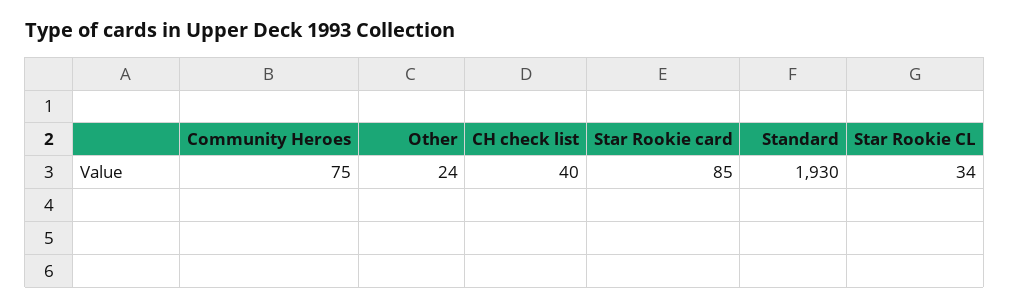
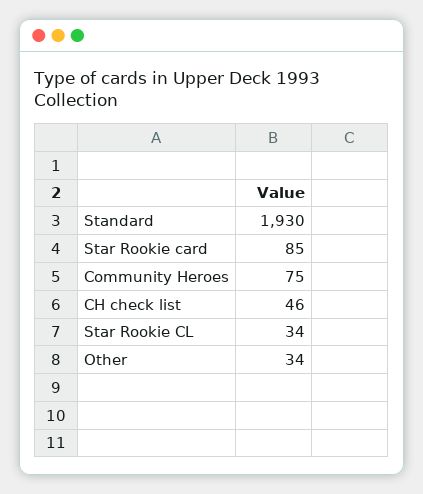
  {
    "Community Heroes": 75,
-   "Other": 24,
+   "Other": 34,
-   "CH check list": 40,
+   "CH check list": 46,
    "Star Rookie card": 85,
    "Standard": 1930,
    "Star Rookie CL": 34
  }

